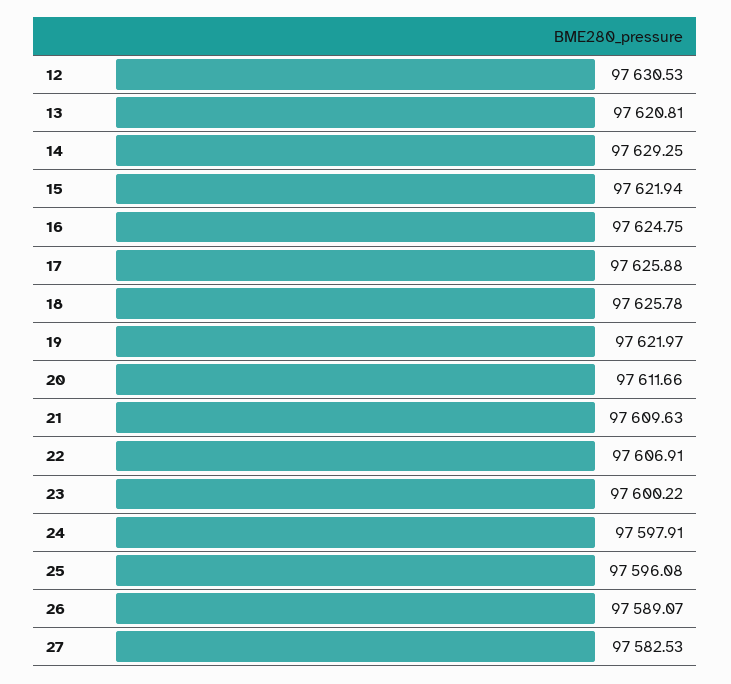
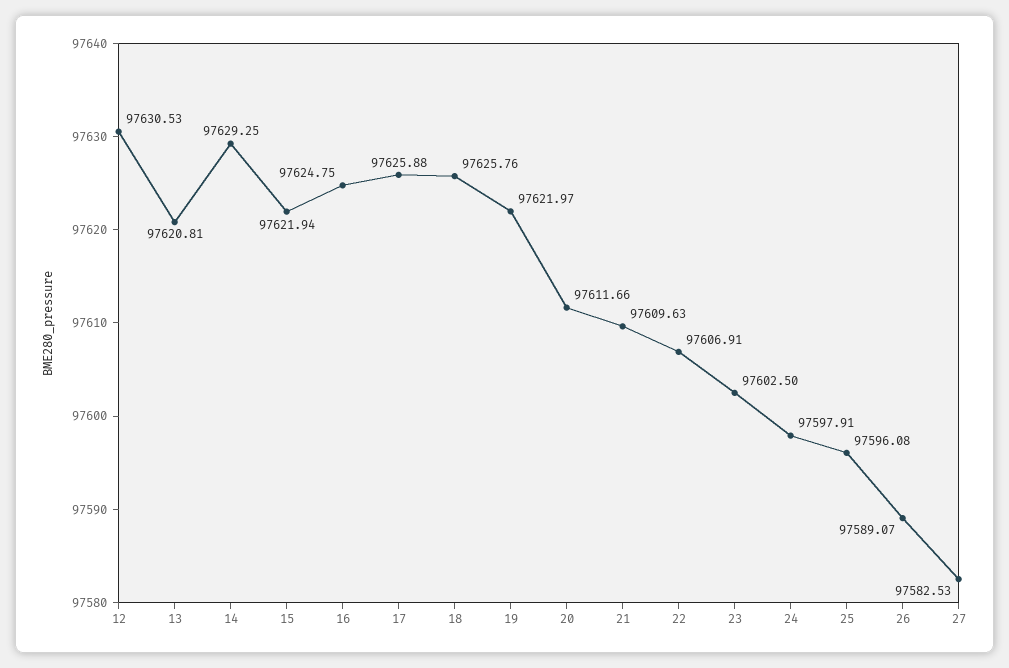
  {
    "12": 97630.53,
    "13": 97620.81,
    "14": 97629.25,
    "15": 97621.94,
    "16": 97624.75,
    "17": 97625.88,
-   "18": 97625.78,
+   "18": 97625.76,
    "19": 97621.97,
    "20": 97611.66,
    "21": 97609.63,
    "22": 97606.91,
-   "23": 97600.22,
+   "23": 97602.5,
    "24": 97597.91,
    "25": 97596.08,
    "26": 97589.07,
    "27": 97582.53
  }

